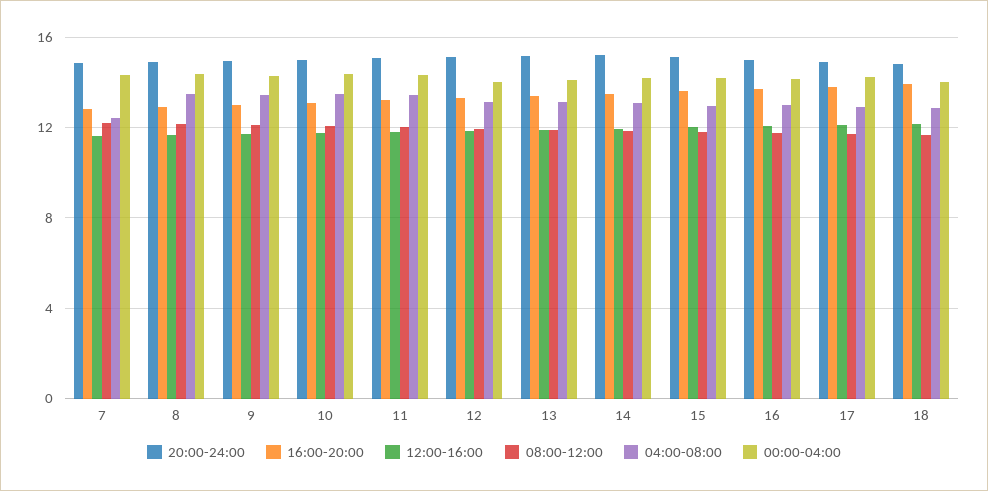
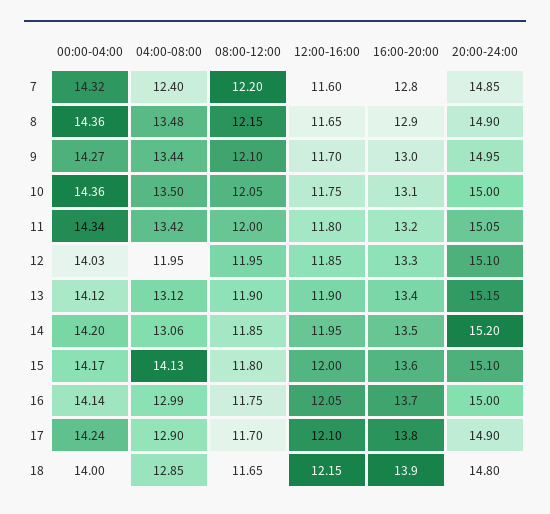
  {
    "20:00-24:00": {
      "7": 14.85,
      "8": 14.9,
      "9": 14.95,
      "10": 15,
      "11": 15.05,
      "12": 15.1,
      "13": 15.15,
      "14": 15.2,
      "15": 15.1,
      "16": 15,
      "17": 14.9,
      "18": 14.8
    },
    "16:00-20:00": {
      "7": 12.8,
      "8": 12.9,
      "9": 13,
      "10": 13.1,
      "11": 13.2,
      "12": 13.3,
      "13": 13.4,
      "14": 13.5,
      "15": 13.6,
      "16": 13.7,
      "17": 13.8,
      "18": 13.9
    },
    "12:00-16:00": {
      "7": 11.6,
      "8": 11.65,
      "9": 11.7,
      "10": 11.75,
      "11": 11.8,
      "12": 11.85,
      "13": 11.9,
      "14": 11.95,
      "15": 12,
      "16": 12.05,
      "17": 12.1,
      "18": 12.15
    },
    "08:00-12:00": {
      "7": 12.2,
      "8": 12.15,
      "9": 12.1,
      "10": 12.05,
      "11": 12,
      "12": 11.95,
      "13": 11.9,
      "14": 11.85,
      "15": 11.8,
      "16": 11.75,
      "17": 11.7,
      "18": 11.65
    },
    "04:00-08:00": {
      "7": 12.4,
      "8": 13.48,
      "9": 13.44,
      "10": 13.5,
      "11": 13.42,
-     "12": 13,
+     "12": 11.95,
      "13": 13.12,
      "14": 13.06,
-     "15": 13,
+     "15": 14.13,
      "16": 12.99,
      "17": 12.9,
      "18": 12.85
    },
    "00:00-04:00": {
      "7": 14.32,
      "8": 14.36,
      "9": 14.27,
      "10": 14.36,
      "11": 14.34,
      "12": 14.03,
      "13": 14.12,
      "14": 14.2,
      "15": 14.17,
      "16": 14.14,
      "17": 14.24,
      "18": 14
    }
  }

